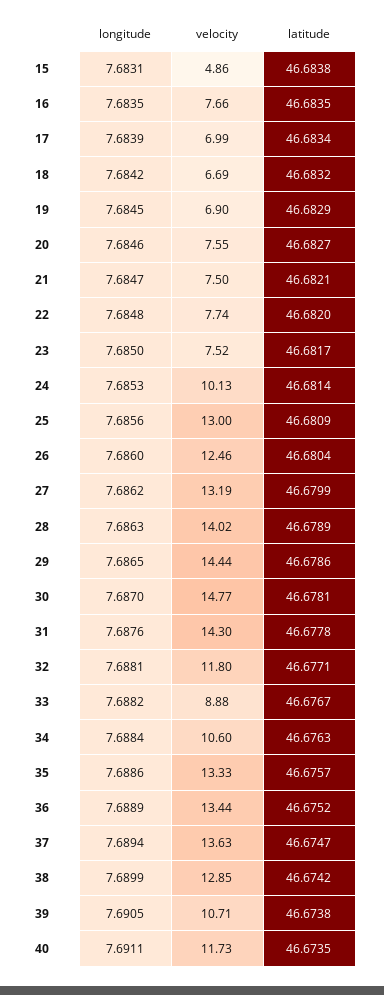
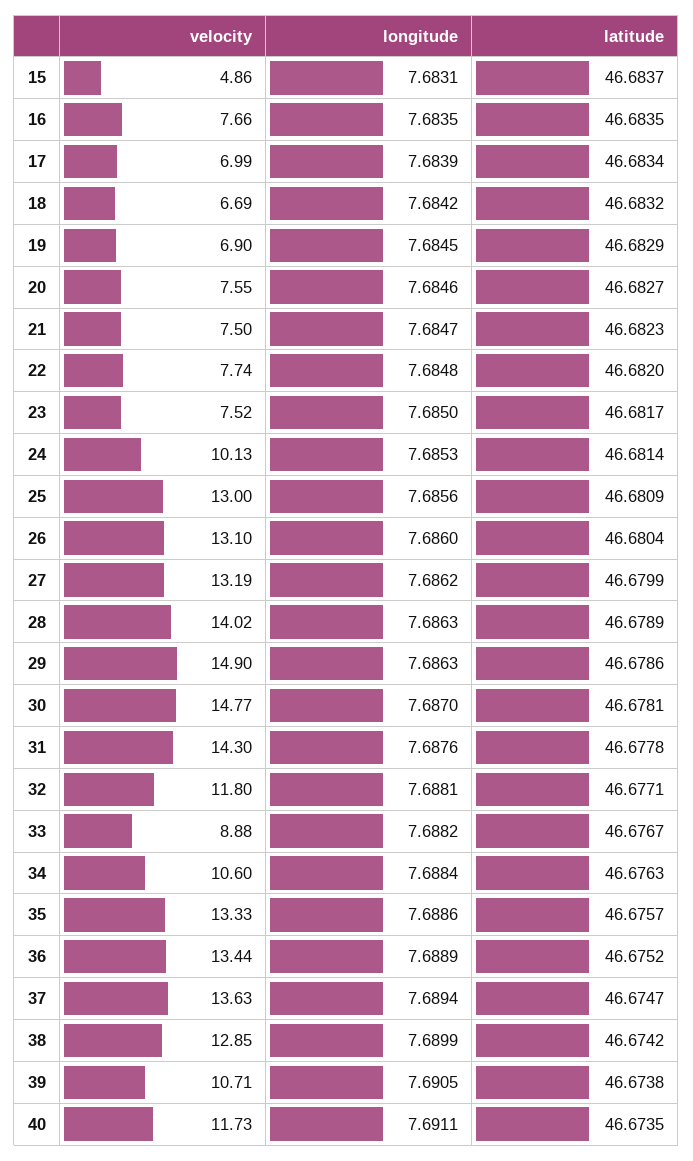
  {
    "longitude": {
      "15": 7.6831,
      "16": 7.6835,
      "17": 7.6839,
      "18": 7.6842,
      "19": 7.6845,
      "20": 7.6846,
      "21": 7.6847,
      "22": 7.6848,
      "23": 7.685,
      "24": 7.6853,
      "25": 7.6856,
      "26": 7.686,
      "27": 7.6862,
      "28": 7.6863,
-     "29": 7.6865,
+     "29": 7.6863,
      "30": 7.687,
      "31": 7.6876,
      "32": 7.6881,
      "33": 7.6882,
      "34": 7.6884,
      "35": 7.6886,
      "36": 7.6889,
      "37": 7.6894,
      "38": 7.6899,
      "39": 7.6905,
      "40": 7.6911
    },
    "velocity": {
      "15": 4.86,
      "16": 7.66,
      "17": 6.99,
      "18": 6.69,
      "19": 6.9,
      "20": 7.55,
      "21": 7.5,
      "22": 7.74,
      "23": 7.52,
      "24": 10.13,
      "25": 13,
-     "26": 12.46,
+     "26": 13.1,
      "27": 13.19,
      "28": 14.02,
-     "29": 14.44,
+     "29": 14.9,
      "30": 14.77,
      "31": 14.3,
      "32": 11.8,
      "33": 8.88,
      "34": 10.6,
      "35": 13.33,
      "36": 13.44,
      "37": 13.63,
      "38": 12.85,
      "39": 10.71,
      "40": 11.73
    },
    "latitude": {
-     "15": 46.6838,
+     "15": 46.6837,
      "16": 46.6835,
      "17": 46.6834,
      "18": 46.6832,
      "19": 46.6829,
      "20": 46.6827,
-     "21": 46.6821,
+     "21": 46.6823,
      "22": 46.682,
      "23": 46.6817,
      "24": 46.6814,
      "25": 46.6809,
      "26": 46.6804,
      "27": 46.6799,
      "28": 46.6789,
      "29": 46.6786,
      "30": 46.6781,
      "31": 46.6778,
      "32": 46.6771,
      "33": 46.6767,
      "34": 46.6763,
      "35": 46.6757,
      "36": 46.6752,
      "37": 46.6747,
      "38": 46.6742,
      "39": 46.6738,
      "40": 46.6735
    }
  }

